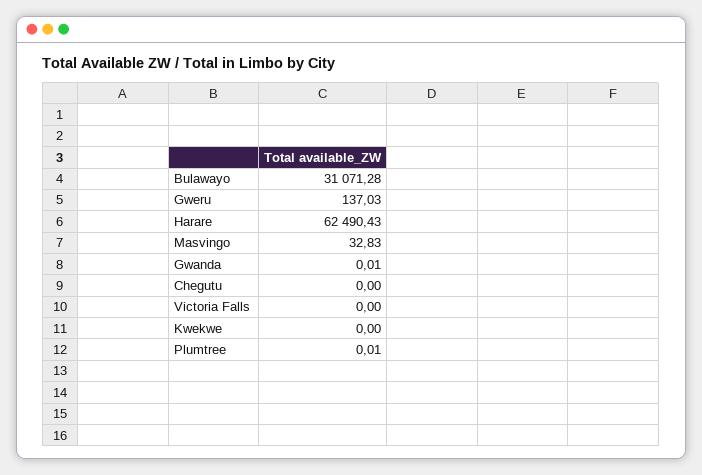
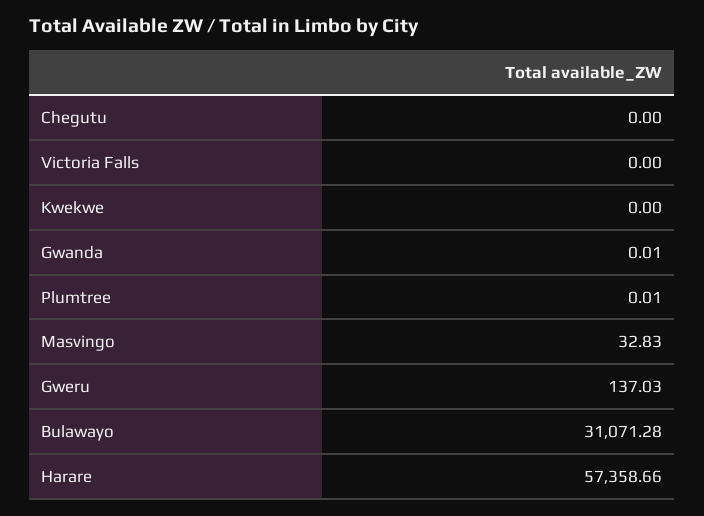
  {
    "Bulawayo": 31071.28,
    "Gweru": 137.03,
-   "Harare": 62490.43,
+   "Harare": 57358.66,
    "Masvingo": 32.83,
    "Gwanda": 0.01,
    "Chegutu": 0,
    "Victoria Falls": 0,
    "Kwekwe": 0,
    "Plumtree": 0.01
  }

